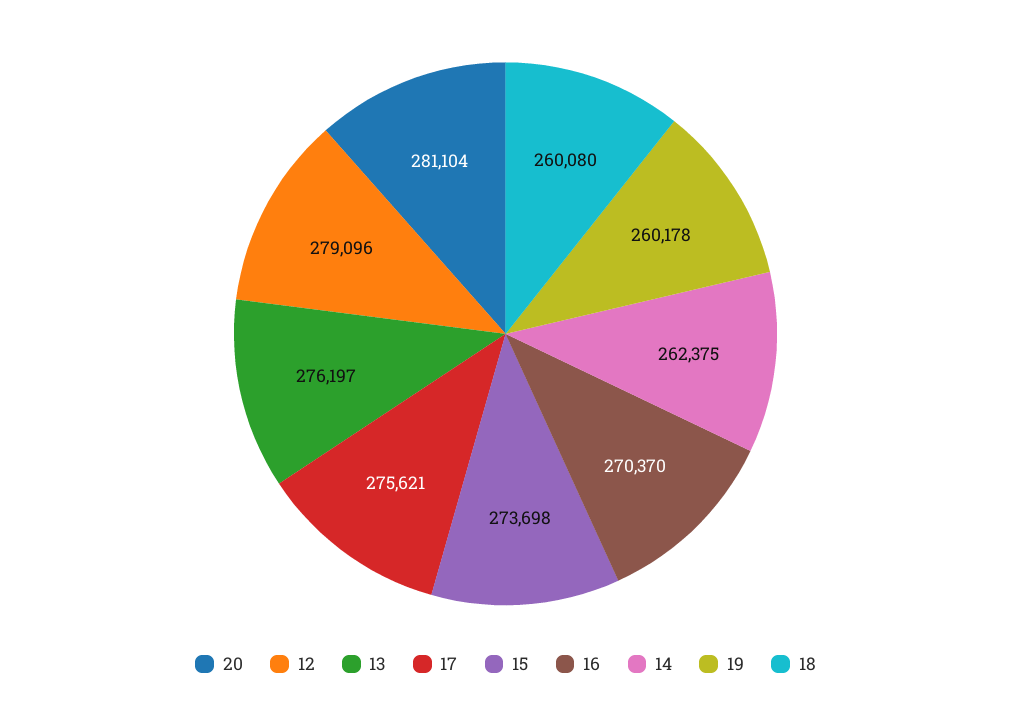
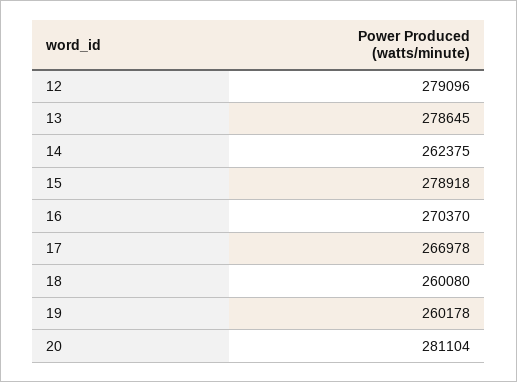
  {
    "20": 281104,
    "12": 279096,
-   "13": 276197,
+   "13": 278645,
-   "17": 275621,
+   "17": 266978,
-   "15": 273698,
+   "15": 278918,
    "16": 270370,
    "14": 262375,
    "19": 260178,
    "18": 260080
  }

